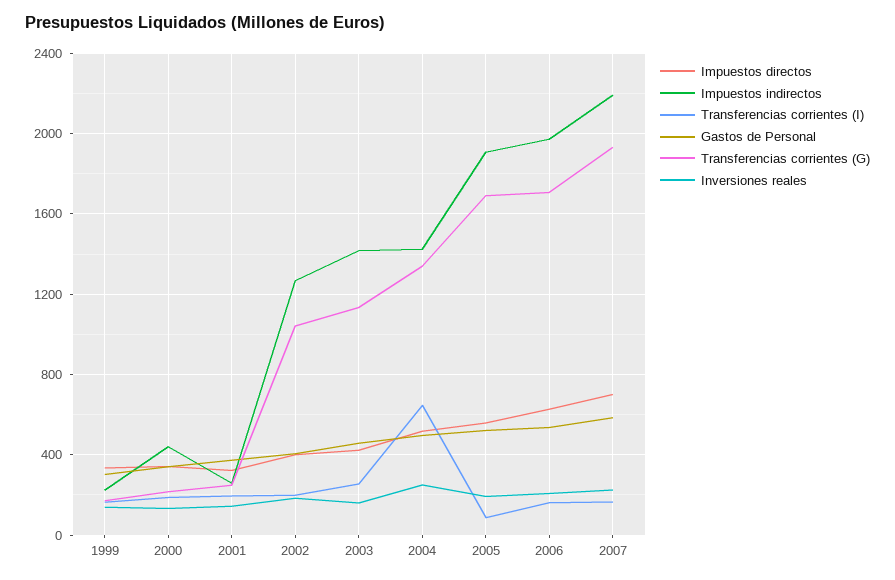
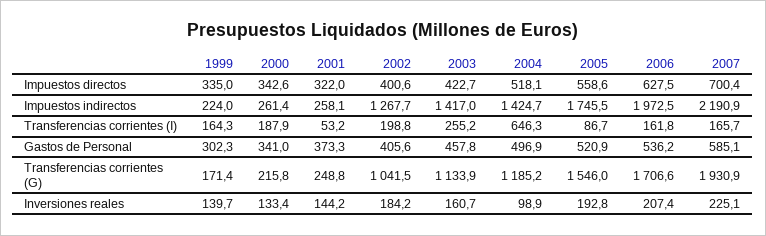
  {
    "Impuestos directos": {
      "1999": 335,
      "2000": 342.6,
      "2001": 322,
      "2002": 400.6,
      "2003": 422.7,
      "2004": 518.1,
      "2005": 558.6,
      "2006": 627.5,
      "2007": 700.4
    },
    "Impuestos indirectos": {
      "1999": 224,
-     "2000": 450,
+     "2000": 261.4,
      "2001": 258.1,
      "2002": 1267.7,
      "2003": 1417,
      "2004": 1424.7,
-     "2005": 1900,
+     "2005": 1745.5,
      "2006": 1972.5,
      "2007": 2190.9
    },
    "Transferencias corrientes (I)": {
      "1999": 164.3,
      "2000": 187.9,
-     "2001": 200,
+     "2001": 53.2,
      "2002": 198.8,
      "2003": 255.2,
      "2004": 646.3,
      "2005": 86.7,
      "2006": 161.8,
      "2007": 165.7
    },
    "Gastos de Personal": {
      "1999": 302.3,
      "2000": 341,
      "2001": 373.3,
      "2002": 405.6,
      "2003": 457.8,
      "2004": 496.9,
      "2005": 520.9,
      "2006": 536.2,
      "2007": 585.1
    },
    "Transferencias corrientes (G)": {
      "1999": 171.4,
      "2000": 215.8,
      "2001": 248.8,
      "2002": 1041.5,
      "2003": 1133.9,
-     "2004": 1350,
+     "2004": 1185.2,
-     "2005": 1700,
+     "2005": 1546,
      "2006": 1706.6,
      "2007": 1930.9
    },
    "Inversiones reales": {
      "1999": 139.7,
      "2000": 133.4,
      "2001": 144.2,
      "2002": 184.2,
      "2003": 160.7,
-     "2004": 250,
+     "2004": 98.9,
      "2005": 192.8,
      "2006": 207.4,
      "2007": 225.1
    }
  }

